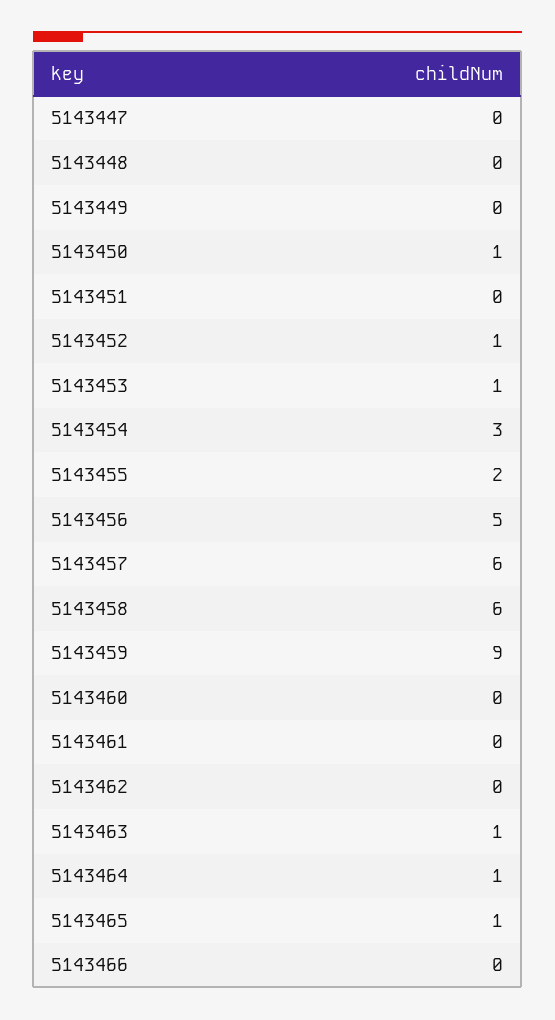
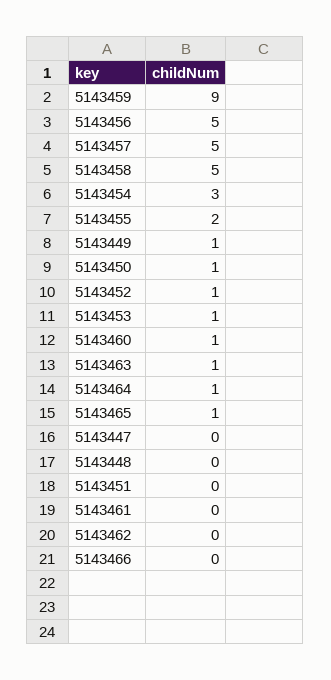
  {
    "5143447": 0,
    "5143448": 0,
-   "5143449": 0,
+   "5143449": 1,
    "5143450": 1,
    "5143451": 0,
    "5143452": 1,
    "5143453": 1,
    "5143454": 3,
    "5143455": 2,
    "5143456": 5,
-   "5143457": 6,
+   "5143457": 5,
-   "5143458": 6,
+   "5143458": 5,
    "5143459": 9,
-   "5143460": 0,
+   "5143460": 1,
    "5143461": 0,
    "5143462": 0,
    "5143463": 1,
    "5143464": 1,
    "5143465": 1,
    "5143466": 0
  }

